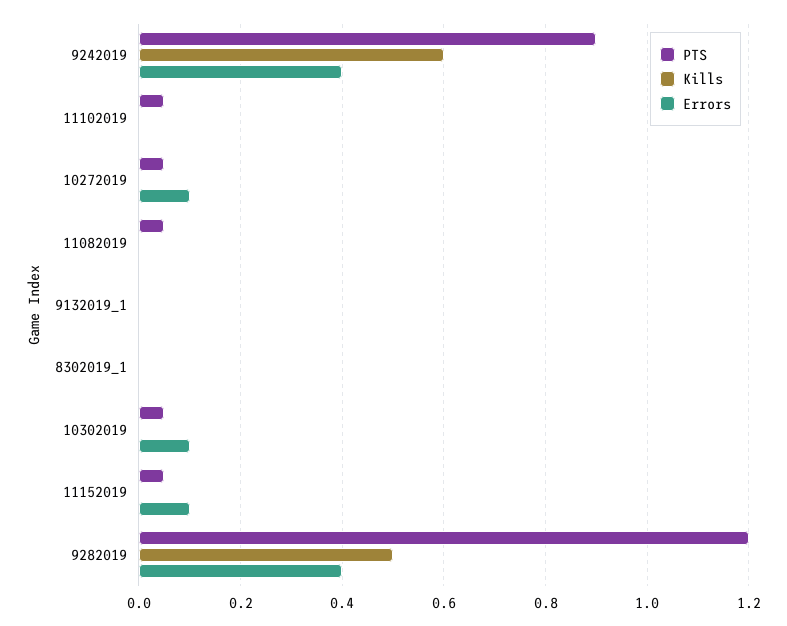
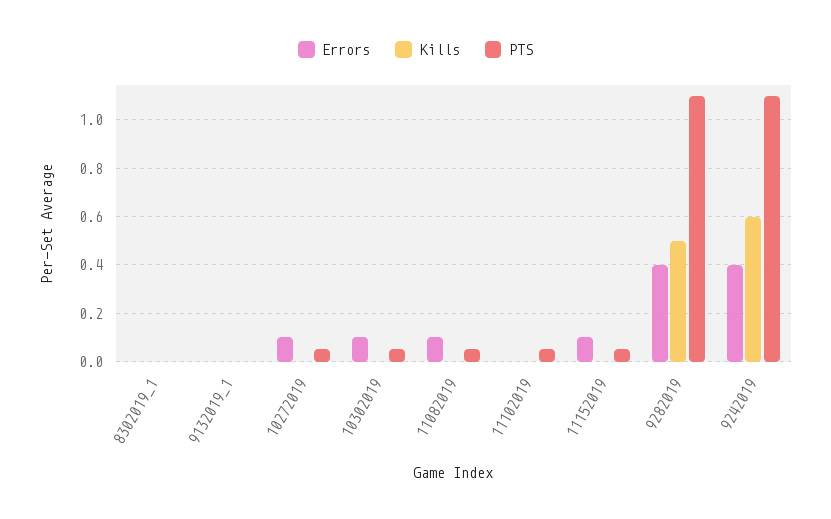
  {
    "PTS": {
-     "9242019": 0.9,
+     "9242019": 1.1,
      "11102019": 0.05,
      "10272019": 0.05,
      "11082019": 0.05,
      "9132019_1": 0,
      "8302019_1": 0,
      "10302019": 0.05,
      "11152019": 0.05,
-     "9282019": 1.2
+     "9282019": 1.1
    },
    "Kills": {
      "9242019": 0.6,
      "11102019": 0,
      "10272019": 0,
      "11082019": 0,
      "9132019_1": 0,
      "8302019_1": 0,
      "10302019": 0,
      "11152019": 0,
      "9282019": 0.5
    },
    "Errors": {
      "9242019": 0.4,
      "11102019": 0,
      "10272019": 0.1,
-     "11082019": 0,
+     "11082019": 0.1,
      "9132019_1": 0,
      "8302019_1": 0,
      "10302019": 0.1,
      "11152019": 0.1,
      "9282019": 0.4
    }
  }

